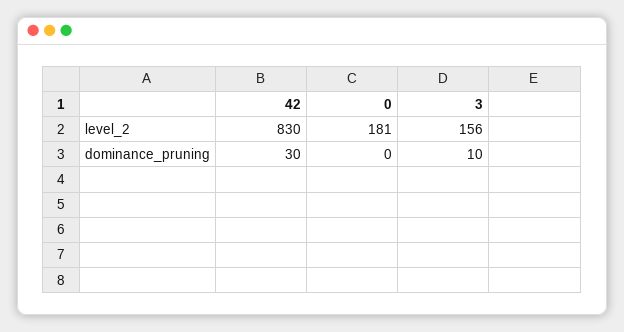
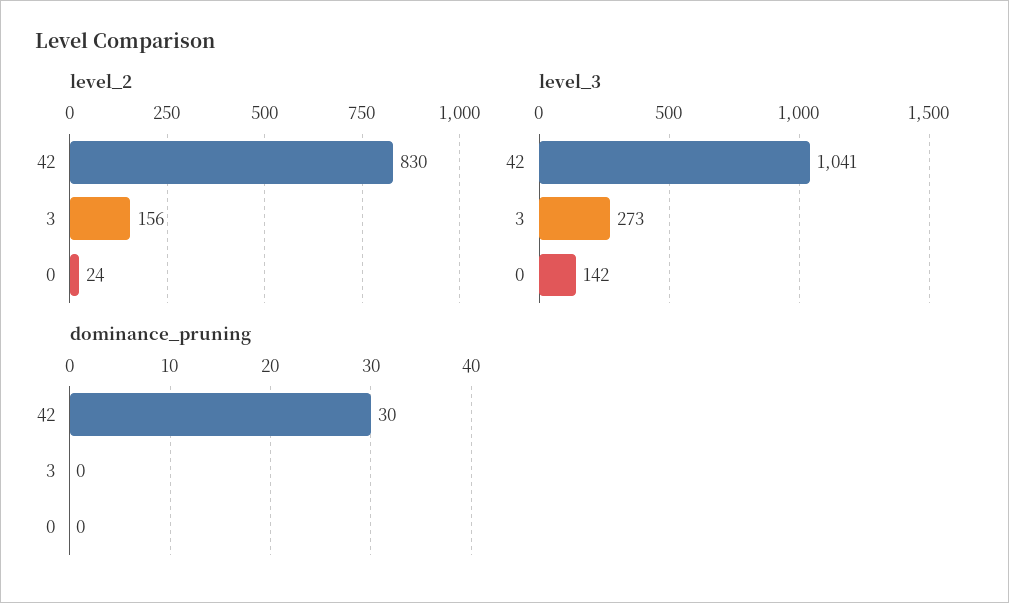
  {
    "level_2": {
      "42": 830,
-     "0": 181,
+     "0": 24,
      "3": 156
    },
    "dominance_pruning": {
      "42": 30,
      "0": 0,
-     "3": 10
+     "3": 0
-   }
+   },
+   "level_3": {
+     "42": 1041,
+     "3": 273,
+     "0": 142
+   }
  }

